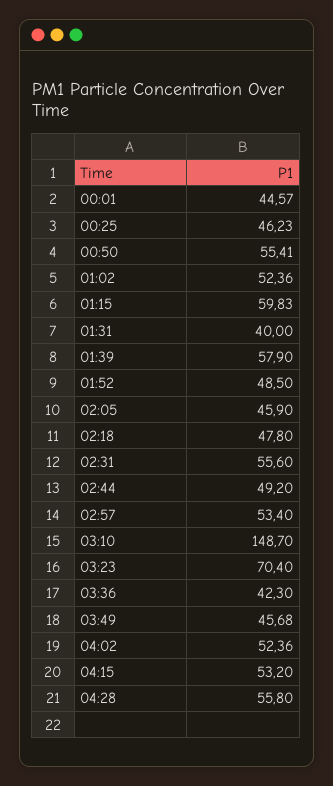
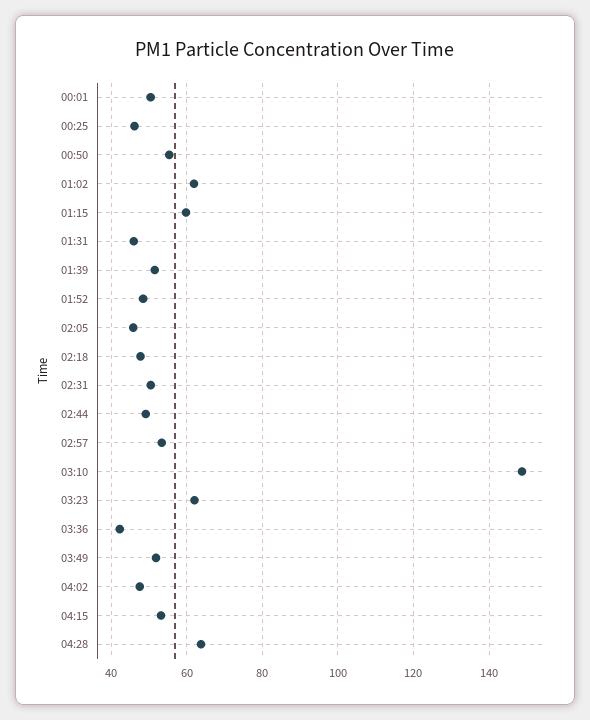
  {
-   "00:01": 44.57,
+   "00:01": 50,
    "00:25": 46.23,
    "00:50": 55.41,
-   "01:02": 52.36,
+   "01:02": 62,
    "01:15": 59.83,
-   "01:31": 40,
+   "01:31": 46,
-   "01:39": 57.9,
+   "01:39": 52,
    "01:52": 48.5,
    "02:05": 45.9,
    "02:18": 47.8,
-   "02:31": 55.6,
+   "02:31": 50,
    "02:44": 49.2,
    "02:57": 53.4,
    "03:10": 148.7,
-   "03:23": 70.4,
+   "03:23": 62,
    "03:36": 42.3,
-   "03:49": 45.68,
+   "03:49": 52,
-   "04:02": 52.36,
+   "04:02": 48,
    "04:15": 53.2,
-   "04:28": 55.8
+   "04:28": 64
  }

